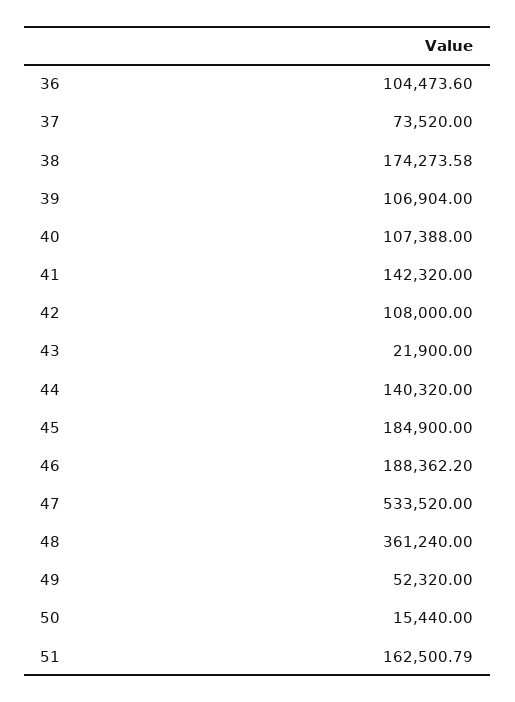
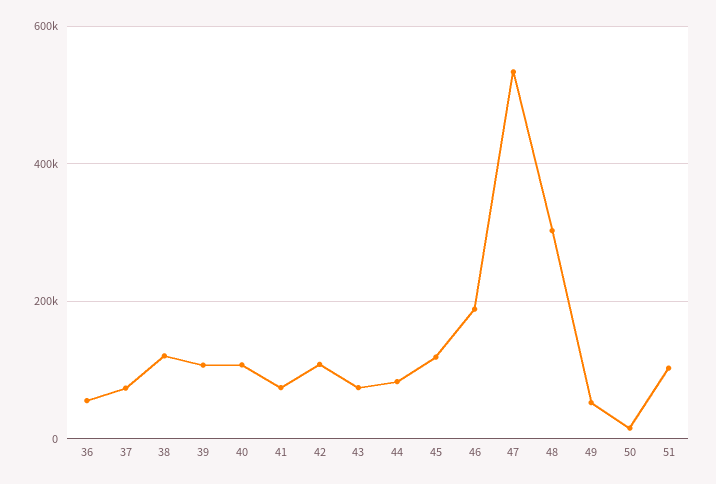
  {
-   "36": 104473.6,
+   "36": 60000,
    "37": 73520,
-   "38": 174273.58,
+   "38": 120000,
    "39": 106904,
    "40": 107388,
-   "41": 142320,
+   "41": 80000,
    "42": 108000,
-   "43": 21900,
+   "43": 80000,
-   "44": 140320,
+   "44": 80000,
-   "45": 184900,
+   "45": 120000,
    "46": 188362.2,
    "47": 533520,
-   "48": 361240,
+   "48": 300000,
    "49": 52320,
    "50": 15440,
-   "51": 162500.79
+   "51": 100000
  }

